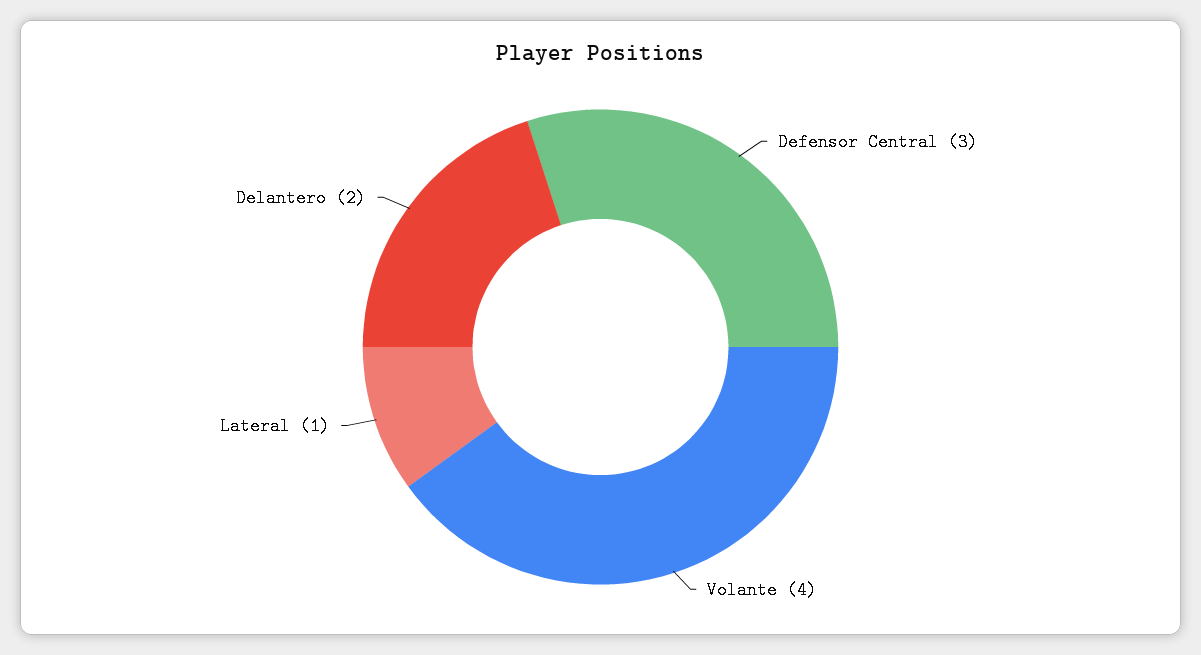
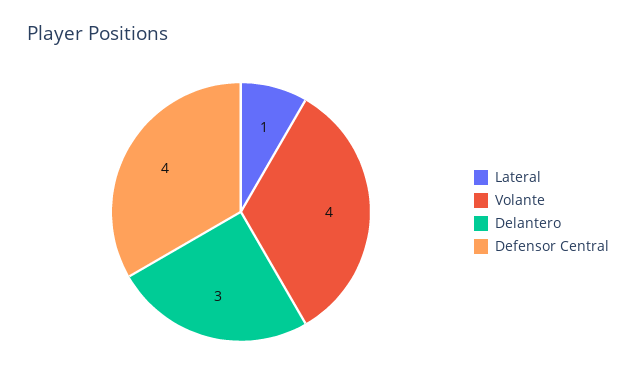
  {
-   "Defensor Central": 3,
+   "Defensor Central": 4,
    "Volante": 4,
    "Lateral": 1,
-   "Delantero": 2
+   "Delantero": 3
  }

